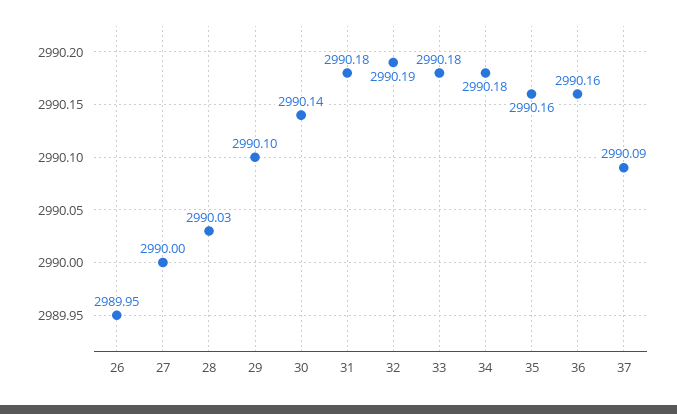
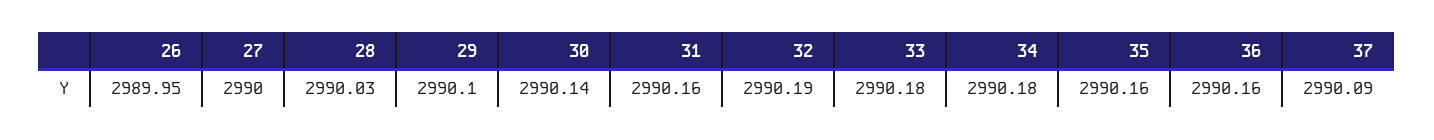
  {
    "26": 2989.95,
    "27": 2990,
    "28": 2990.03,
    "29": 2990.1,
    "30": 2990.14,
-   "31": 2990.18,
+   "31": 2990.16,
    "32": 2990.19,
    "33": 2990.18,
    "34": 2990.18,
    "35": 2990.16,
    "36": 2990.16,
    "37": 2990.09
  }

